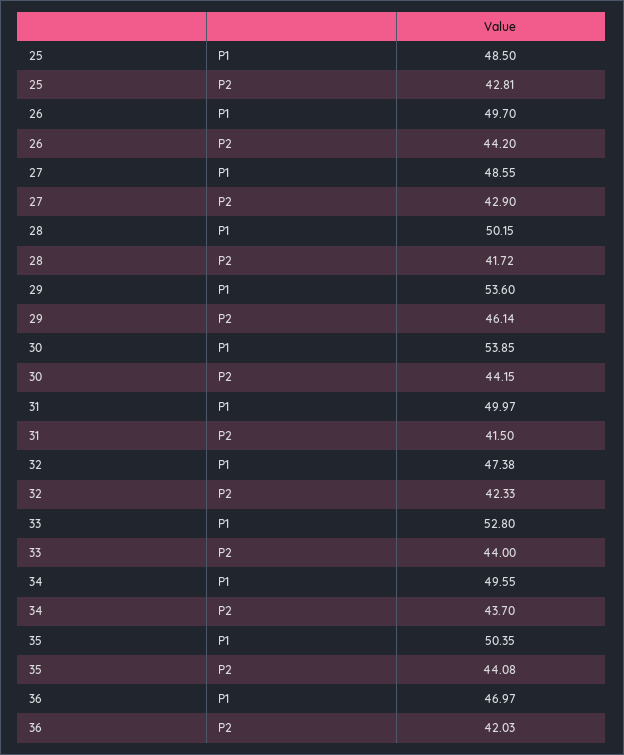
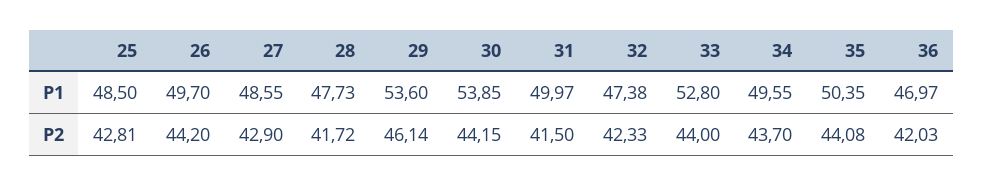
  {
    "25": {
      "P1": 48.5,
      "P2": 42.81
    },
    "26": {
      "P1": 49.7,
      "P2": 44.2
    },
    "27": {
      "P1": 48.55,
      "P2": 42.9
    },
    "28": {
-     "P1": 50.15,
+     "P1": 47.73,
      "P2": 41.72
    },
    "29": {
      "P1": 53.6,
      "P2": 46.14
    },
    "30": {
      "P1": 53.85,
      "P2": 44.15
    },
    "31": {
      "P1": 49.97,
      "P2": 41.5
    },
    "32": {
      "P1": 47.38,
      "P2": 42.33
    },
    "33": {
      "P1": 52.8,
      "P2": 44
    },
    "34": {
      "P1": 49.55,
      "P2": 43.7
    },
    "35": {
      "P1": 50.35,
      "P2": 44.08
    },
    "36": {
      "P1": 46.97,
      "P2": 42.03
    }
  }

